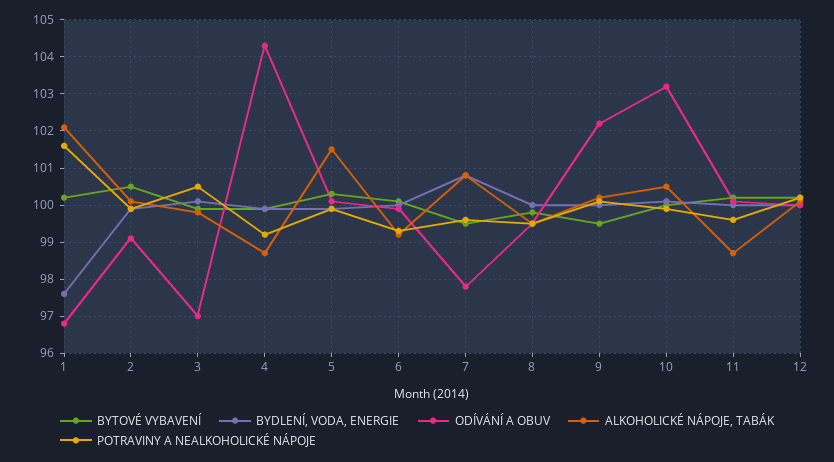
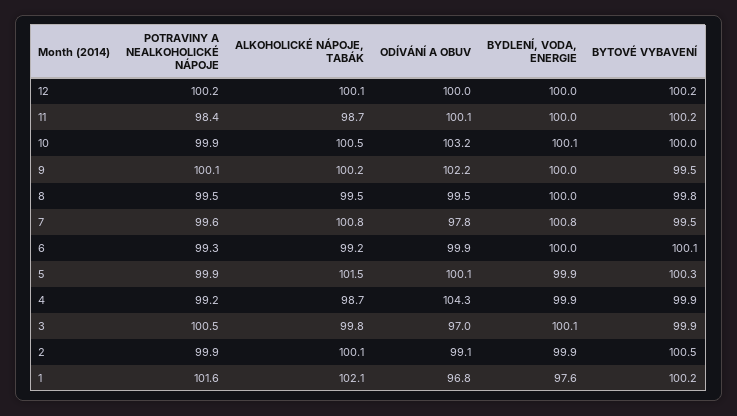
  {
    "BYTOVÉ VYBAVENÍ": {
      "1": 100.2,
      "2": 100.5,
      "3": 99.9,
      "4": 99.9,
      "5": 100.3,
      "6": 100.1,
      "7": 99.5,
      "8": 99.8,
      "9": 99.5,
      "10": 100,
      "11": 100.2,
      "12": 100.2
    },
    "BYDLENÍ, VODA, ENERGIE": {
      "1": 97.6,
      "2": 99.9,
      "3": 100.1,
      "4": 99.9,
      "5": 99.9,
      "6": 100,
      "7": 100.8,
      "8": 100,
      "9": 100,
      "10": 100.1,
      "11": 100,
      "12": 100
    },
    "ODÍVÁNÍ A OBUV": {
      "1": 96.8,
      "2": 99.1,
      "3": 97,
      "4": 104.3,
      "5": 100.1,
      "6": 99.9,
      "7": 97.8,
      "8": 99.5,
      "9": 102.2,
      "10": 103.2,
      "11": 100.1,
      "12": 100
    },
    "ALKOHOLICKÉ NÁPOJE, TABÁK": {
      "1": 102.1,
      "2": 100.1,
      "3": 99.8,
      "4": 98.7,
      "5": 101.5,
      "6": 99.2,
      "7": 100.8,
      "8": 99.5,
      "9": 100.2,
      "10": 100.5,
      "11": 98.7,
      "12": 100.1
    },
    "POTRAVINY A NEALKOHOLICKÉ NÁPOJE": {
      "1": 101.6,
      "2": 99.9,
      "3": 100.5,
      "4": 99.2,
      "5": 99.9,
      "6": 99.3,
      "7": 99.6,
      "8": 99.5,
      "9": 100.1,
      "10": 99.9,
-     "11": 99.5,
+     "11": 98.4,
      "12": 100.2
    }
  }

